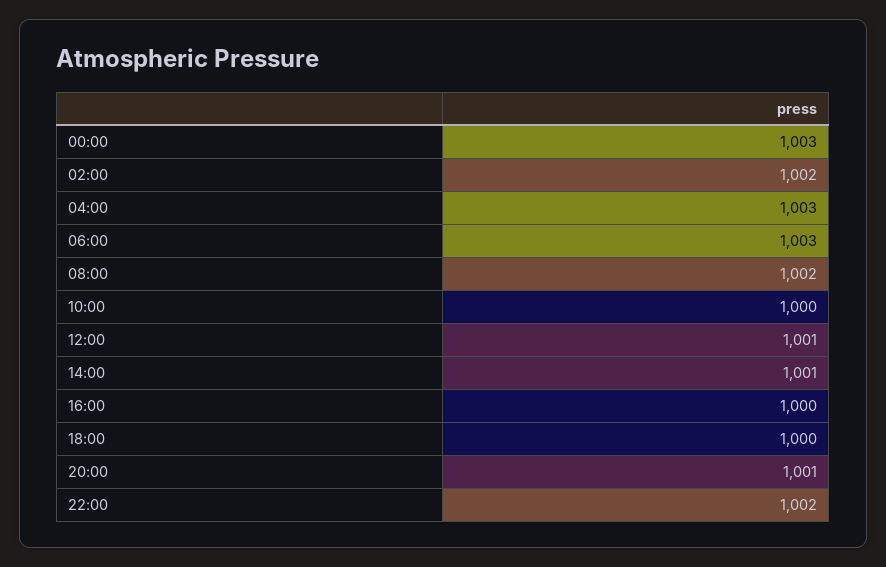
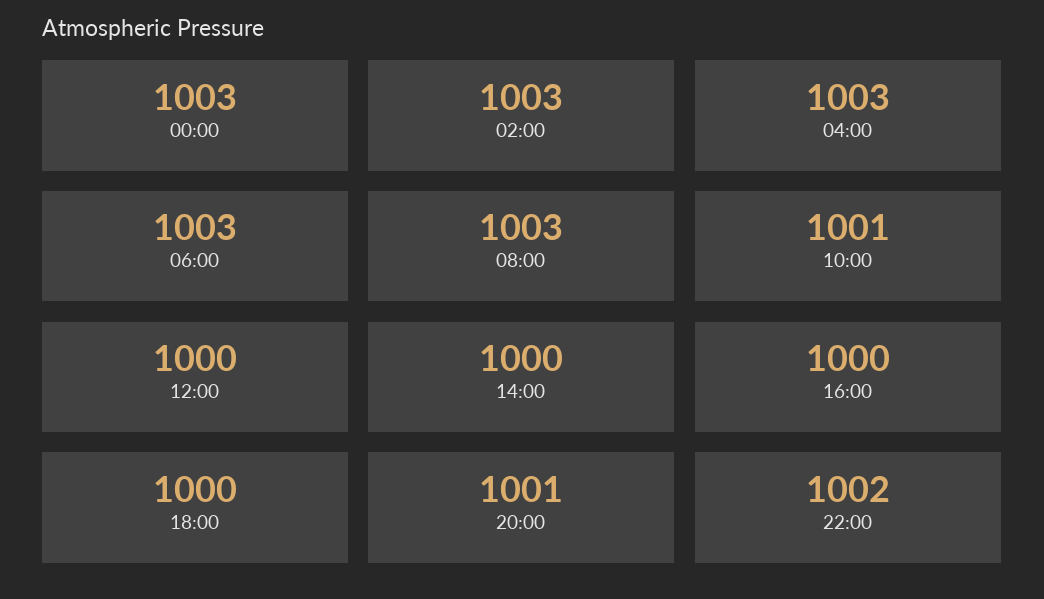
  {
    "00:00": 1003,
-   "02:00": 1002,
+   "02:00": 1003,
    "04:00": 1003,
    "06:00": 1003,
-   "08:00": 1002,
+   "08:00": 1003,
-   "10:00": 1000,
+   "10:00": 1001,
-   "12:00": 1001,
+   "12:00": 1000,
-   "14:00": 1001,
+   "14:00": 1000,
    "16:00": 1000,
    "18:00": 1000,
    "20:00": 1001,
    "22:00": 1002
  }

